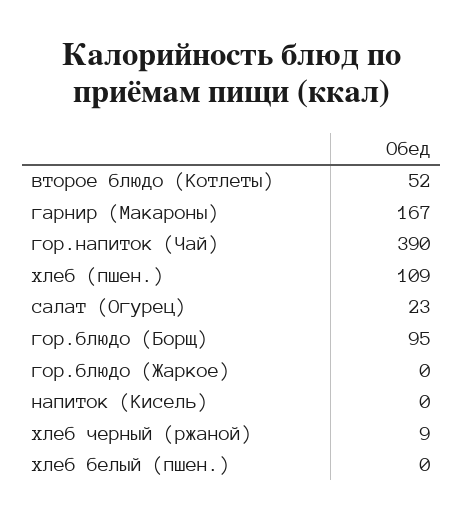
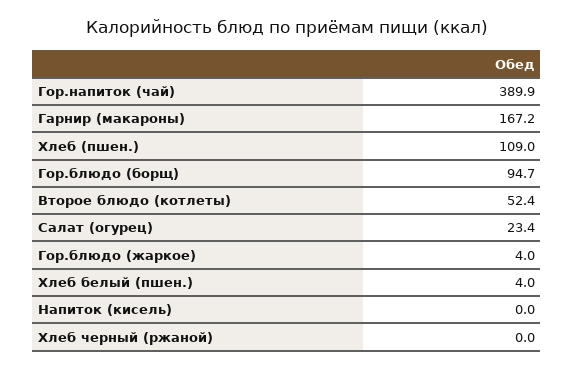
  {
    "второе блюдо (Котлеты)": 52.4,
    "гарнир (Макароны)": 167.2,
    "гор.напиток (Чай)": 389.9,
    "хлеб (пшен.)": 109,
    "салат (Огурец)": 23.4,
    "гор.блюдо (Борщ)": 94.7,
-   "гор.блюдо (Жаркое)": 0,
+   "гор.блюдо (Жаркое)": 4,
    "напиток (Кисель)": 0,
-   "хлеб черный (ржаной)": 9,
+   "хлеб черный (ржаной)": 0,
-   "хлеб белый (пшен.)": 0
+   "хлеб белый (пшен.)": 4
  }

